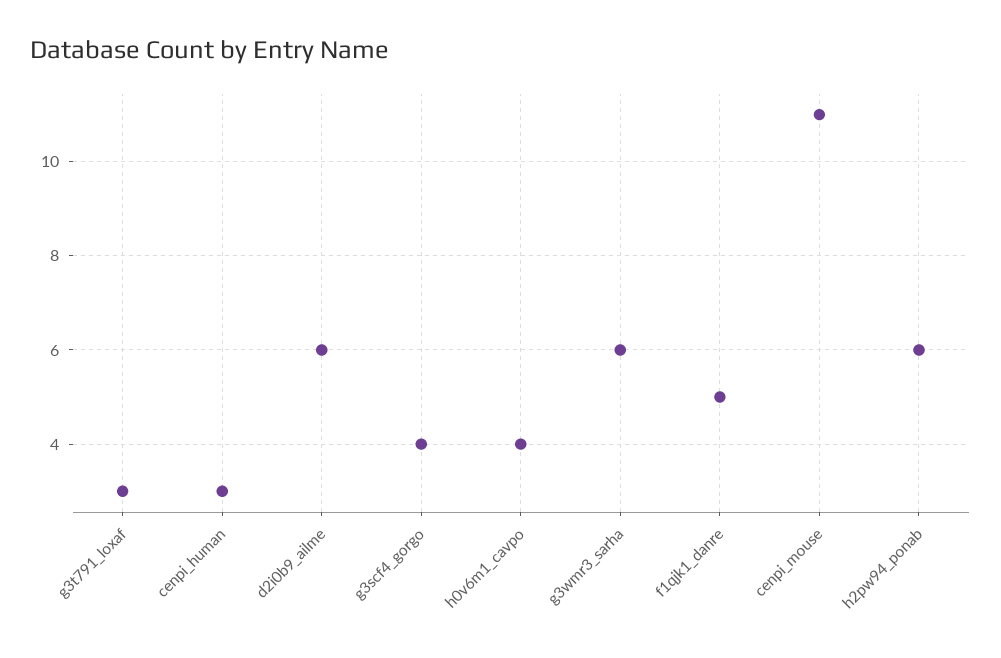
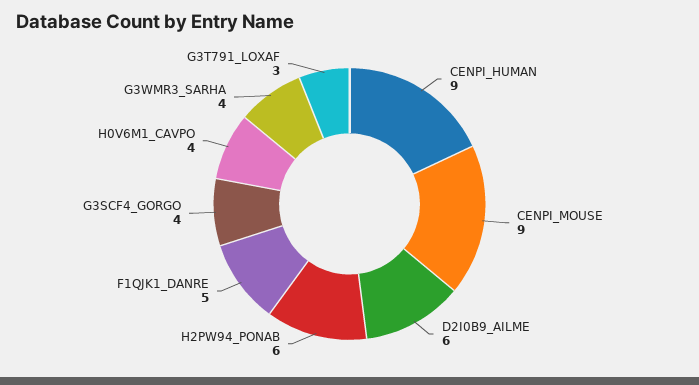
  {
    "g3t791_loxaf": 3,
-   "cenpi_human": 3,
+   "cenpi_human": 9,
    "d2i0b9_ailme": 6,
    "g3scf4_gorgo": 4,
    "h0v6m1_cavpo": 4,
-   "g3wmr3_sarha": 6,
+   "g3wmr3_sarha": 4,
    "f1qjk1_danre": 5,
-   "cenpi_mouse": 11,
+   "cenpi_mouse": 9,
    "h2pw94_ponab": 6
  }

